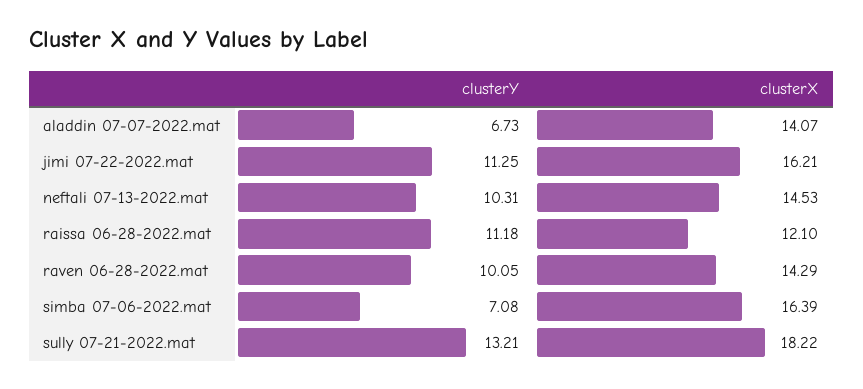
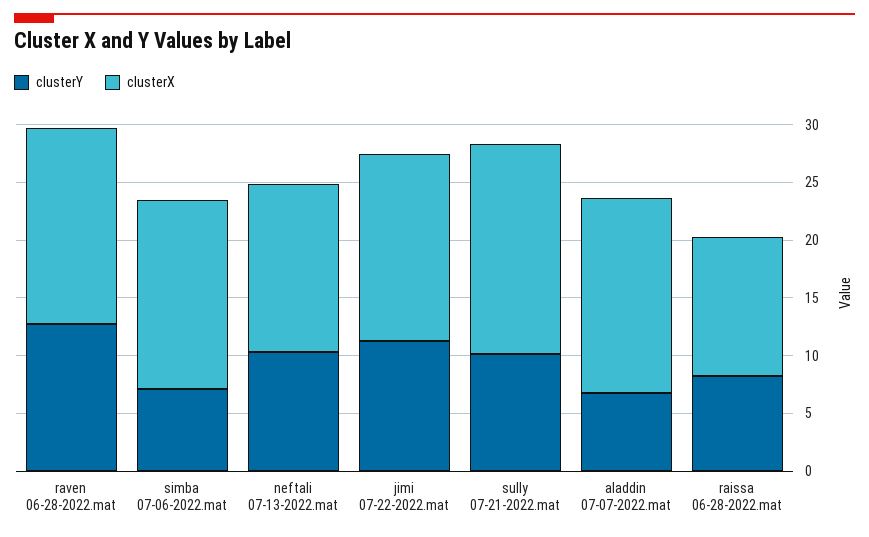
  {
    "clusterY": {
      "aladdin 07-07-2022.mat": 6.73,
      "jimi 07-22-2022.mat": 11.25,
      "neftali 07-13-2022.mat": 10.31,
-     "raissa 06-28-2022.mat": 11.18,
+     "raissa 06-28-2022.mat": 8,
-     "raven 06-28-2022.mat": 10.05,
+     "raven 06-28-2022.mat": 13,
      "simba 07-06-2022.mat": 7.08,
-     "sully 07-21-2022.mat": 13.21
+     "sully 07-21-2022.mat": 10
    },
    "clusterX": {
-     "aladdin 07-07-2022.mat": 14.07,
+     "aladdin 07-07-2022.mat": 17,
      "jimi 07-22-2022.mat": 16.21,
      "neftali 07-13-2022.mat": 14.53,
      "raissa 06-28-2022.mat": 12.1,
-     "raven 06-28-2022.mat": 14.29,
+     "raven 06-28-2022.mat": 17,
      "simba 07-06-2022.mat": 16.39,
      "sully 07-21-2022.mat": 18.22
    }
  }

